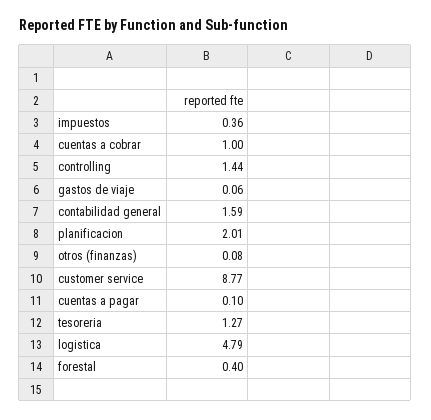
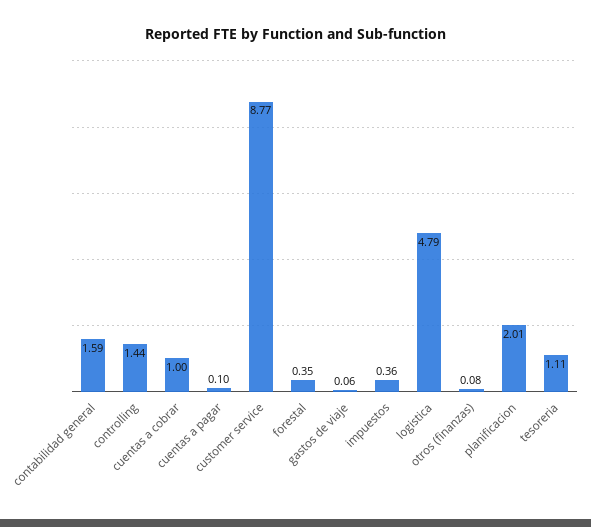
  {
    "impuestos": 0.36,
    "cuentas a cobrar": 1,
    "controlling": 1.44,
    "gastos de viaje": 0.06,
    "contabilidad general": 1.59,
    "planificacion": 2.01,
    "otros (finanzas)": 0.08,
    "customer service": 8.77,
    "cuentas a pagar": 0.1,
-   "tesoreria": 1.27,
+   "tesoreria": 1.11,
    "logistica": 4.79,
-   "forestal": 0.4
+   "forestal": 0.35
  }

